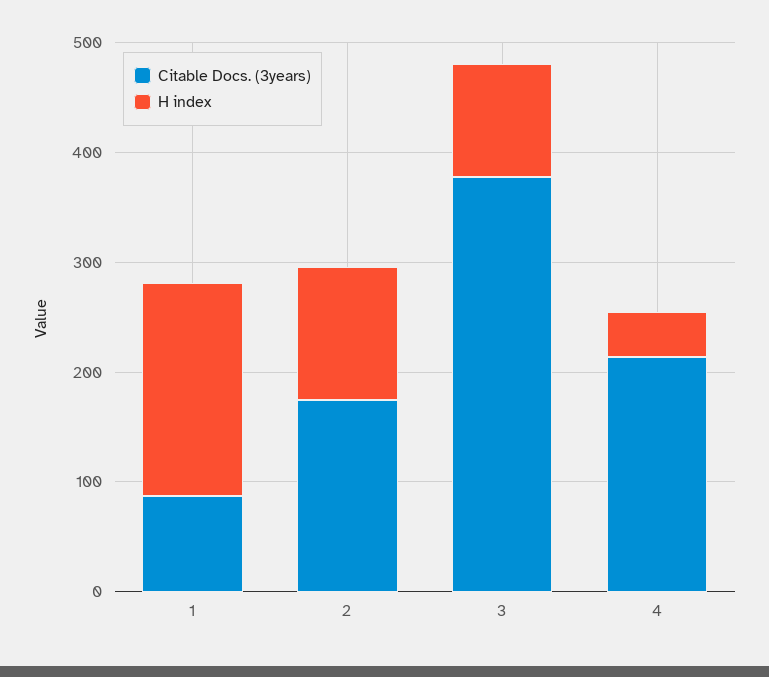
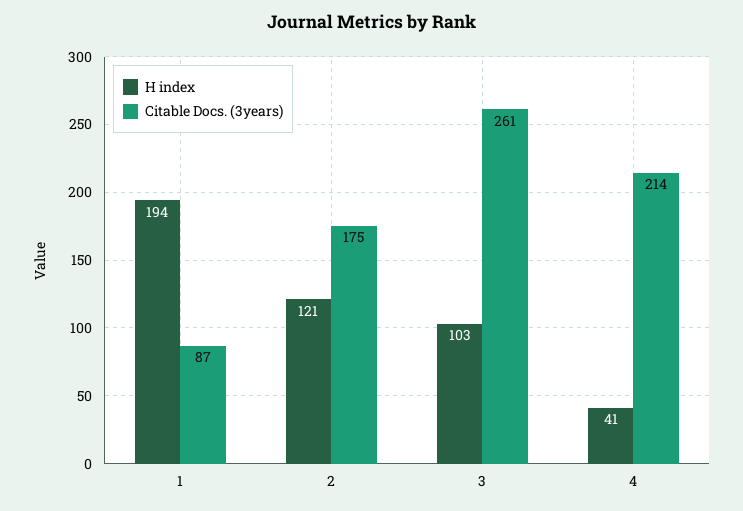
  {
    "Citable Docs. (3years)": {
      "1": 87,
      "2": 175,
-     "3": 380,
+     "3": 261,
      "4": 214
    },
    "H index": {
      "1": 194,
      "2": 121,
      "3": 103,
      "4": 41
    }
  }

